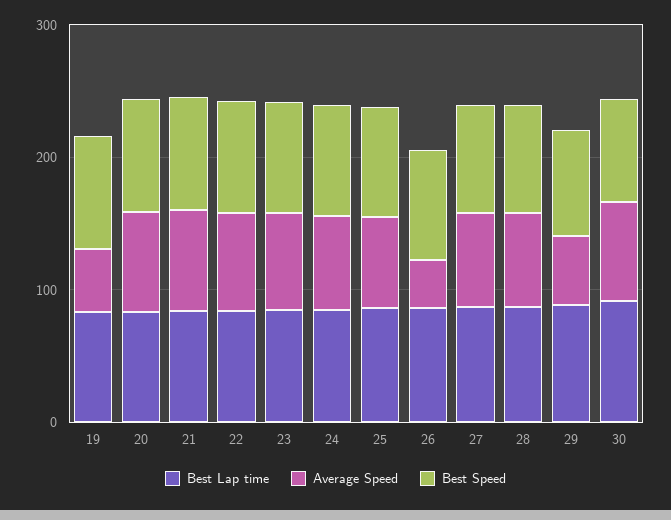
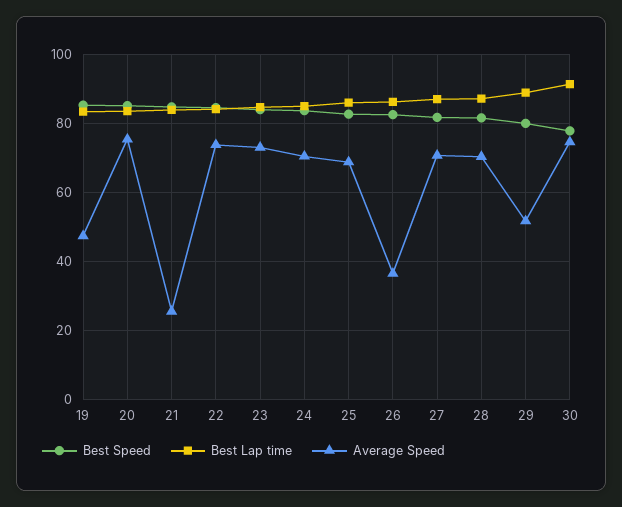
  {
    "Best Lap time": {
      "19": 84,
      "20": 84,
      "21": 84,
      "22": 84,
      "23": 84,
      "24": 86,
      "25": 86,
      "26": 86,
      "27": 88,
      "28": 88,
      "29": 88,
      "30": 92
    },
    "Average Speed": {
      "19": 48,
      "20": 76,
-     "21": 80,
+     "21": 26,
      "22": 74,
      "23": 74,
      "24": 70,
      "25": 68,
      "26": 36,
      "27": 70,
      "28": 70,
      "29": 52,
      "30": 74
    },
    "Best Speed": {
      "19": 86,
      "20": 86,
      "21": 84,
      "22": 84,
      "23": 84,
      "24": 84,
      "25": 82,
      "26": 82,
      "27": 82,
      "28": 82,
      "29": 80,
      "30": 78
    }
  }

